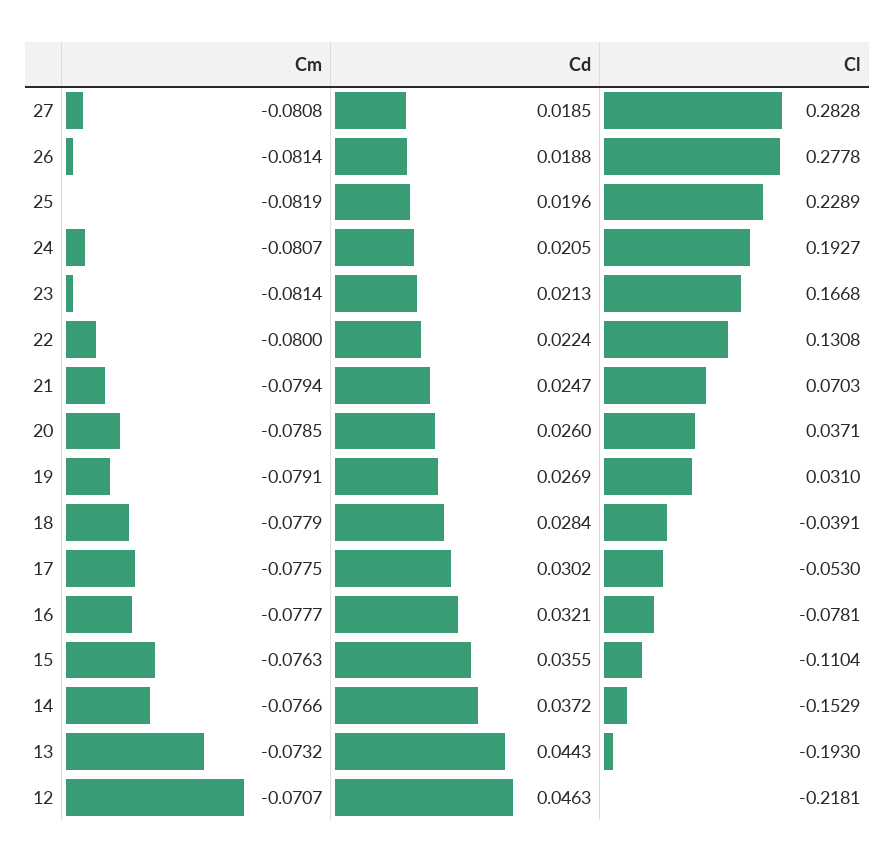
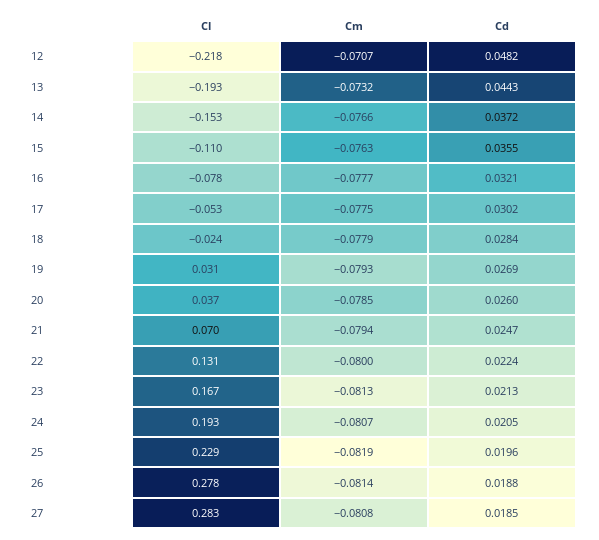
  {
    "Cm": {
      "27": -0.0808,
      "26": -0.0814,
      "25": -0.0819,
      "24": -0.0807,
-     "23": -0.0814,
+     "23": -0.0813,
      "22": -0.08,
      "21": -0.0794,
      "20": -0.0785,
-     "19": -0.0791,
+     "19": -0.0793,
      "18": -0.0779,
      "17": -0.0775,
      "16": -0.0777,
      "15": -0.0763,
      "14": -0.0766,
      "13": -0.0732,
      "12": -0.0707
    },
    "Cd": {
      "27": 0.0185,
      "26": 0.0188,
      "25": 0.0196,
      "24": 0.0205,
      "23": 0.0213,
      "22": 0.0224,
      "21": 0.0247,
      "20": 0.026,
      "19": 0.0269,
      "18": 0.0284,
      "17": 0.0302,
      "16": 0.0321,
      "15": 0.0355,
      "14": 0.0372,
      "13": 0.0443,
-     "12": 0.0463
+     "12": 0.0482
    },
    "Cl": {
      "27": 0.2828,
      "26": 0.2778,
      "25": 0.2289,
      "24": 0.1927,
      "23": 0.1668,
      "22": 0.1308,
      "21": 0.0703,
      "20": 0.0371,
      "19": 0.031,
-     "18": -0.0391,
+     "18": -0.024,
      "17": -0.053,
      "16": -0.0781,
      "15": -0.1104,
      "14": -0.1529,
      "13": -0.193,
      "12": -0.2181
    }
  }

